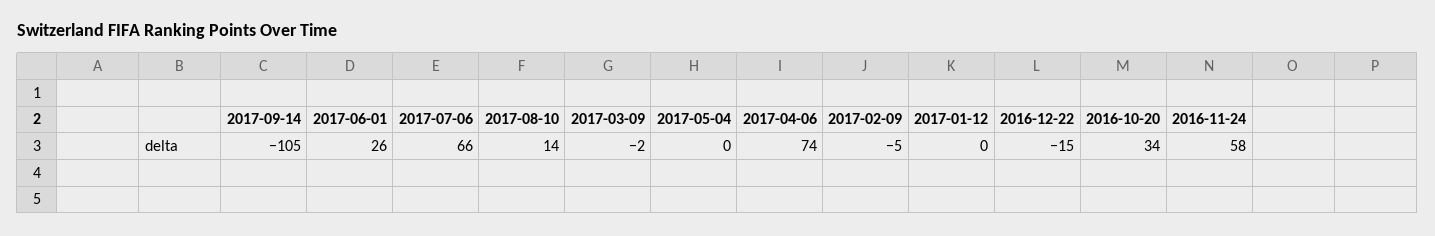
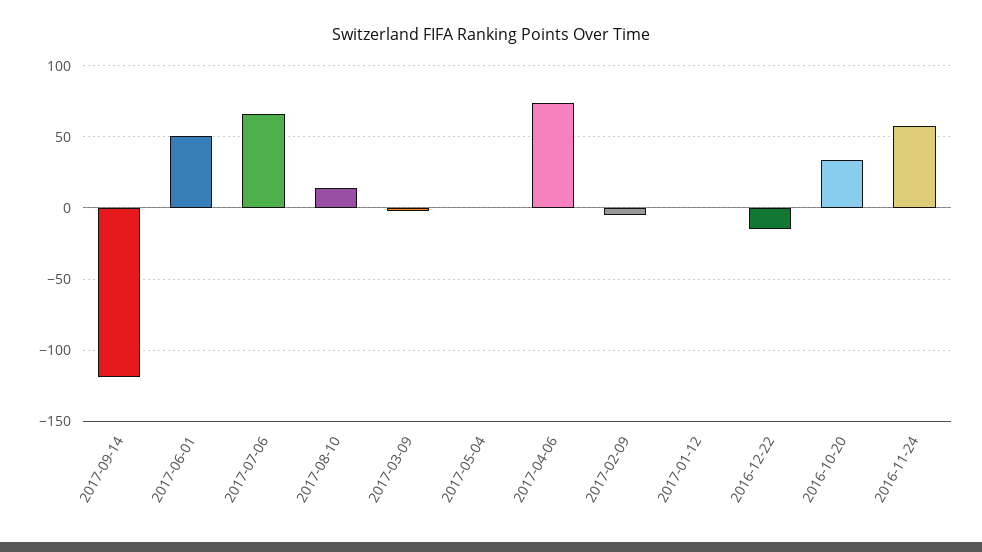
  {
-   "2017-09-14": -105,
+   "2017-09-14": -120,
-   "2017-06-01": 26,
+   "2017-06-01": 50,
    "2017-07-06": 66,
    "2017-08-10": 14,
    "2017-03-09": -2,
    "2017-05-04": 0,
    "2017-04-06": 74,
    "2017-02-09": -5,
    "2017-01-12": 0,
    "2016-12-22": -15,
    "2016-10-20": 34,
    "2016-11-24": 58
  }

